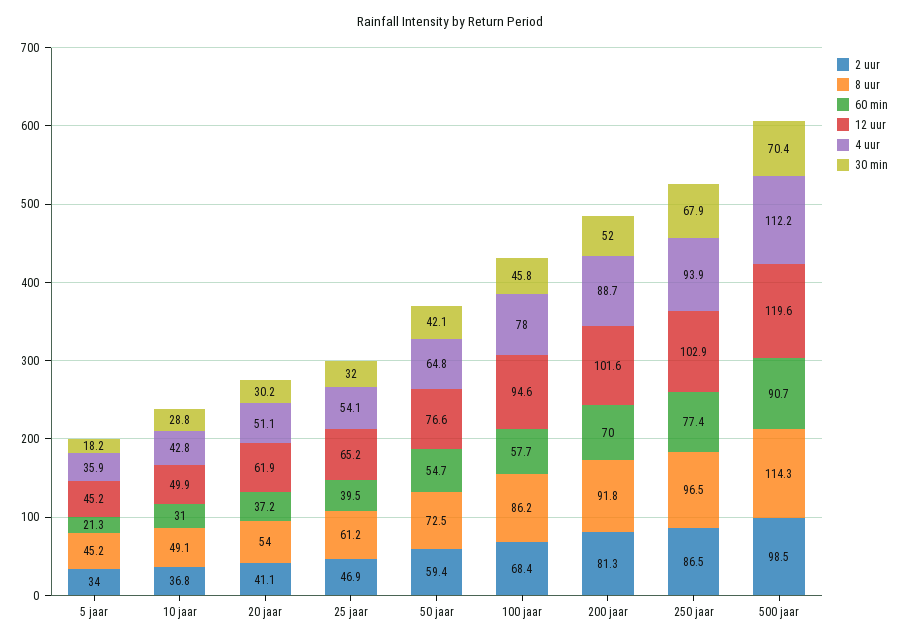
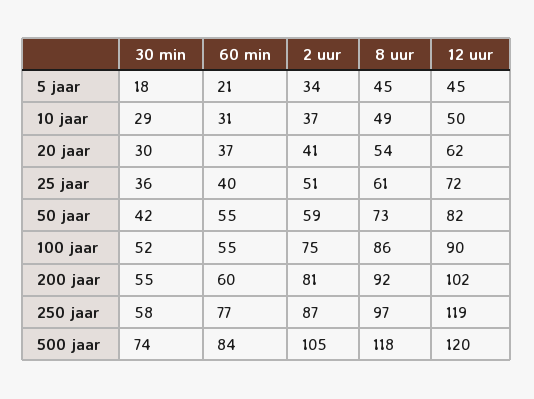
  {
    "2 uur": {
      "5 jaar": 34,
      "10 jaar": 36.8,
      "20 jaar": 41.1,
-     "25 jaar": 46.9,
+     "25 jaar": 51,
      "50 jaar": 59.4,
-     "100 jaar": 68.4,
+     "100 jaar": 75,
      "200 jaar": 81.3,
      "250 jaar": 86.5,
-     "500 jaar": 98.5
+     "500 jaar": 105
    },
    "8 uur": {
      "5 jaar": 45.2,
      "10 jaar": 49.1,
      "20 jaar": 54,
      "25 jaar": 61.2,
      "50 jaar": 72.5,
      "100 jaar": 86.2,
      "200 jaar": 91.8,
      "250 jaar": 96.5,
-     "500 jaar": 114.3
+     "500 jaar": 118
    },
    "60 min": {
      "5 jaar": 21.3,
      "10 jaar": 31,
      "20 jaar": 37.2,
      "25 jaar": 39.5,
      "50 jaar": 54.7,
-     "100 jaar": 57.7,
+     "100 jaar": 55,
-     "200 jaar": 70,
+     "200 jaar": 60,
      "250 jaar": 77.4,
-     "500 jaar": 90.7
+     "500 jaar": 84
    },
    "12 uur": {
      "5 jaar": 45.2,
      "10 jaar": 49.9,
      "20 jaar": 61.9,
-     "25 jaar": 65.2,
+     "25 jaar": 72,
-     "50 jaar": 76.6,
+     "50 jaar": 82,
-     "100 jaar": 94.6,
+     "100 jaar": 90,
      "200 jaar": 101.6,
-     "250 jaar": 102.9,
+     "250 jaar": 119,
      "500 jaar": 119.6
    },
-   "4 uur": {
-     "5 jaar": 35.9,
-     "10 jaar": 42.8,
-     "20 jaar": 51.1,
-     "25 jaar": 54.1,
-     "50 jaar": 64.8,
-     "100 jaar": 78,
-     "200 jaar": 88.7,
-     "250 jaar": 93.9,
-     "500 jaar": 112.2
-   },
    "30 min": {
      "5 jaar": 18.2,
      "10 jaar": 28.8,
      "20 jaar": 30.2,
-     "25 jaar": 32,
+     "25 jaar": 36,
      "50 jaar": 42.1,
-     "100 jaar": 45.8,
+     "100 jaar": 52,
-     "200 jaar": 52,
+     "200 jaar": 55,
-     "250 jaar": 67.9,
+     "250 jaar": 58,
-     "500 jaar": 70.4
+     "500 jaar": 74
    }
  }

